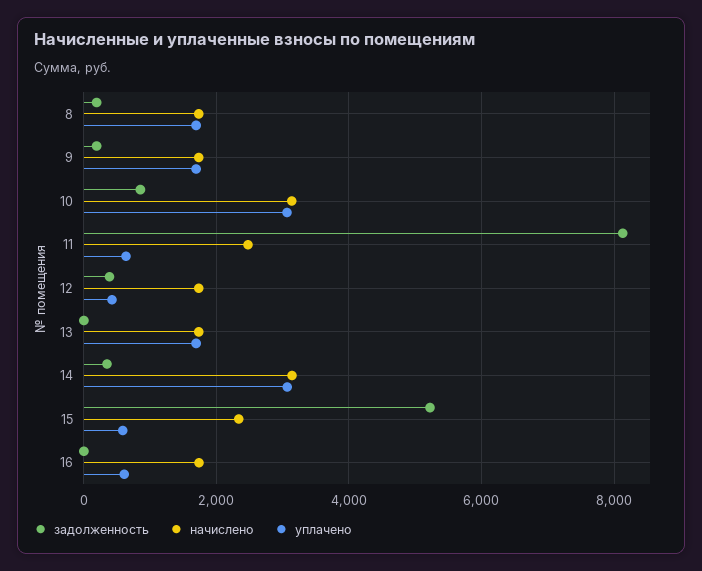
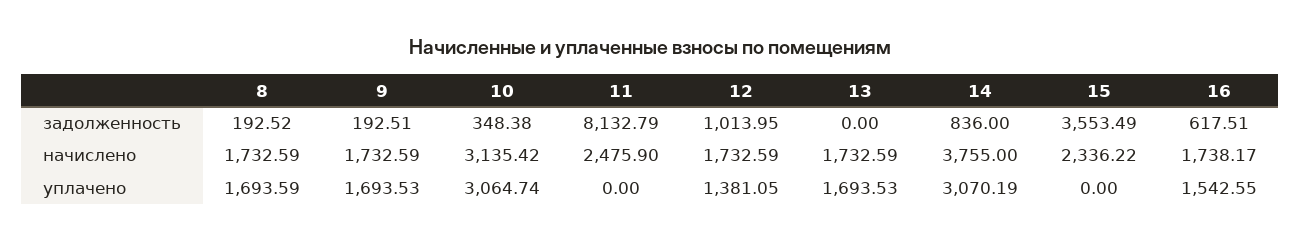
  {
    "задолженность": {
      "8": 192.52,
      "9": 192.51,
-     "10": 800,
+     "10": 348.38,
      "11": 8132.79,
-     "12": 400,
+     "12": 1013.95,
      "13": 0,
-     "14": 400,
+     "14": 836,
-     "15": 5200,
+     "15": 3553.49,
-     "16": 0
+     "16": 617.51
    },
    "начислено": {
      "8": 1732.59,
      "9": 1732.59,
      "10": 3135.42,
      "11": 2475.9,
      "12": 1732.59,
      "13": 1732.59,
-     "14": 3200,
+     "14": 3755,
      "15": 2336.22,
      "16": 1738.17
    },
    "уплачено": {
      "8": 1693.59,
      "9": 1693.53,
      "10": 3064.74,
-     "11": 600,
+     "11": 0,
-     "12": 400,
+     "12": 1381.05,
      "13": 1693.53,
      "14": 3070.19,
-     "15": 600,
+     "15": 0,
-     "16": 600
+     "16": 1542.55
    }
  }

